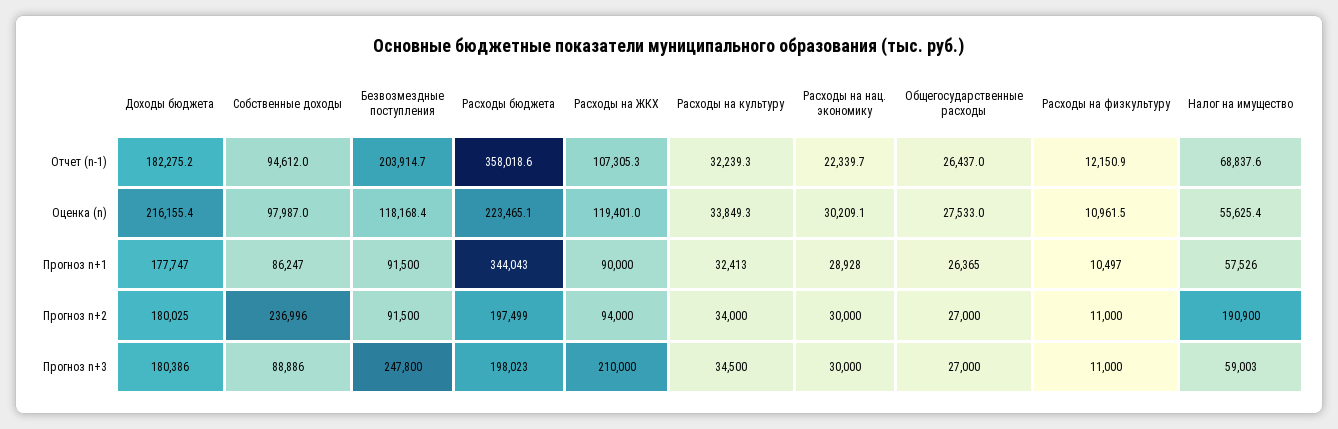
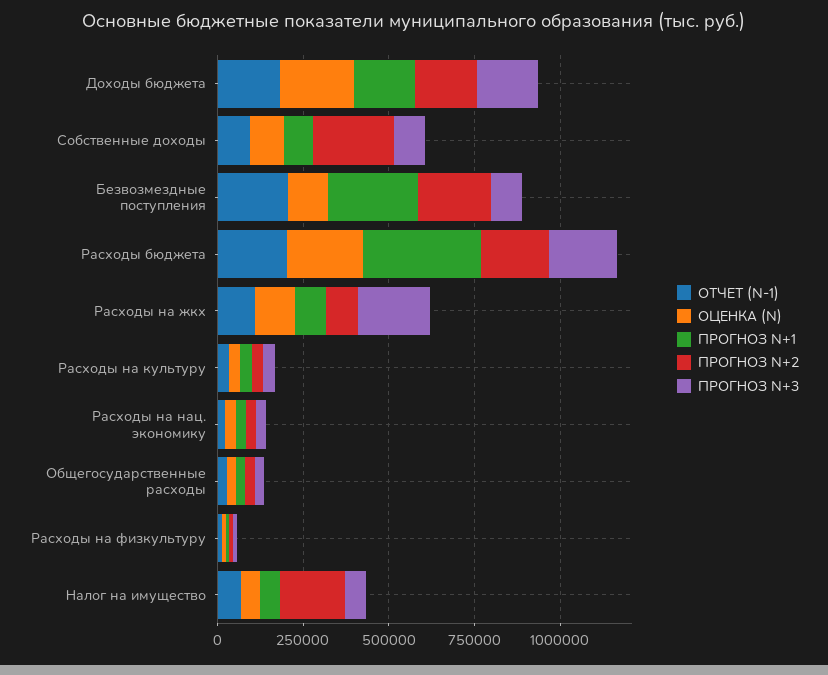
  {
    "Отчет (n-1)": {
      "Доходы бюджета": 182275.2,
      "Собственные доходы": 94612,
      "Безвозмездные поступления": 203914.7,
-     "Расходы бюджета": 358018.6,
+     "Расходы бюджета": 200000,
      "Расходы на ЖКХ": 107305.3,
      "Расходы на культуру": 32239.3,
      "Расходы на нац. экономику": 22339.7,
      "Общегосударственные расходы": 26437,
      "Расходы на физкультуру": 12150.9,
      "Налог на имущество": 68837.6
    },
    "Оценка (n)": {
      "Доходы бюджета": 216155.4,
      "Собственные доходы": 97987,
      "Безвозмездные поступления": 118168.4,
      "Расходы бюджета": 223465.1,
      "Расходы на ЖКХ": 119401,
      "Расходы на культуру": 33849.3,
      "Расходы на нац. экономику": 30209.1,
      "Общегосударственные расходы": 27533,
      "Расходы на физкультуру": 10961.5,
      "Налог на имущество": 55625.4
    },
    "Прогноз n+1": {
      "Доходы бюджета": 177747,
      "Собственные доходы": 86247,
-     "Безвозмездные поступления": 91500,
+     "Безвозмездные поступления": 250000,
      "Расходы бюджета": 344043,
      "Расходы на ЖКХ": 90000,
      "Расходы на культуру": 32413,
      "Расходы на нац. экономику": 28928,
      "Общегосударственные расходы": 26365,
      "Расходы на физкультуру": 10497,
      "Налог на имущество": 57526
    },
    "Прогноз n+2": {
      "Доходы бюджета": 180025,
      "Собственные доходы": 236996,
-     "Безвозмездные поступления": 91500,
+     "Безвозмездные поступления": 200000,
      "Расходы бюджета": 197499,
      "Расходы на ЖКХ": 94000,
      "Расходы на культуру": 34000,
      "Расходы на нац. экономику": 30000,
      "Общегосударственные расходы": 27000,
      "Расходы на физкультуру": 11000,
      "Налог на имущество": 190900
    },
    "Прогноз n+3": {
      "Доходы бюджета": 180386,
      "Собственные доходы": 88886,
-     "Безвозмездные поступления": 247800,
+     "Безвозмездные поступления": 100000,
      "Расходы бюджета": 198023,
      "Расходы на ЖКХ": 210000,
      "Расходы на культуру": 34500,
      "Расходы на нац. экономику": 30000,
      "Общегосударственные расходы": 27000,
      "Расходы на физкультуру": 11000,
      "Налог на имущество": 59003
    }
  }

